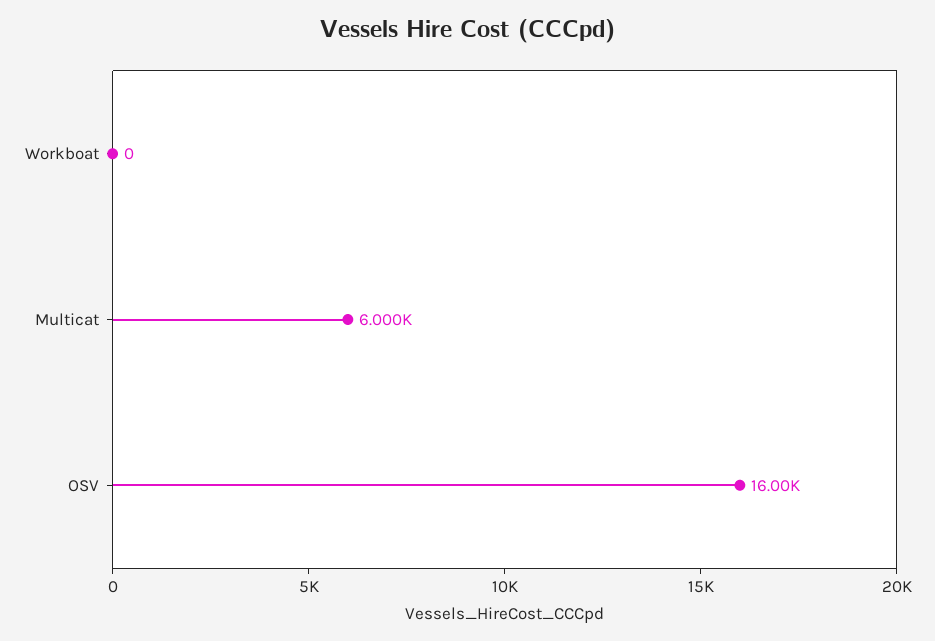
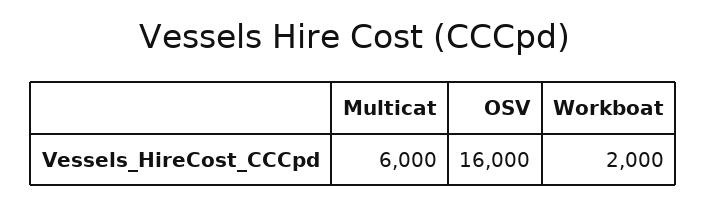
  {
-   "Workboat": 0,
+   "Workboat": 2000,
    "Multicat": 6000,
    "OSV": 16000
  }

